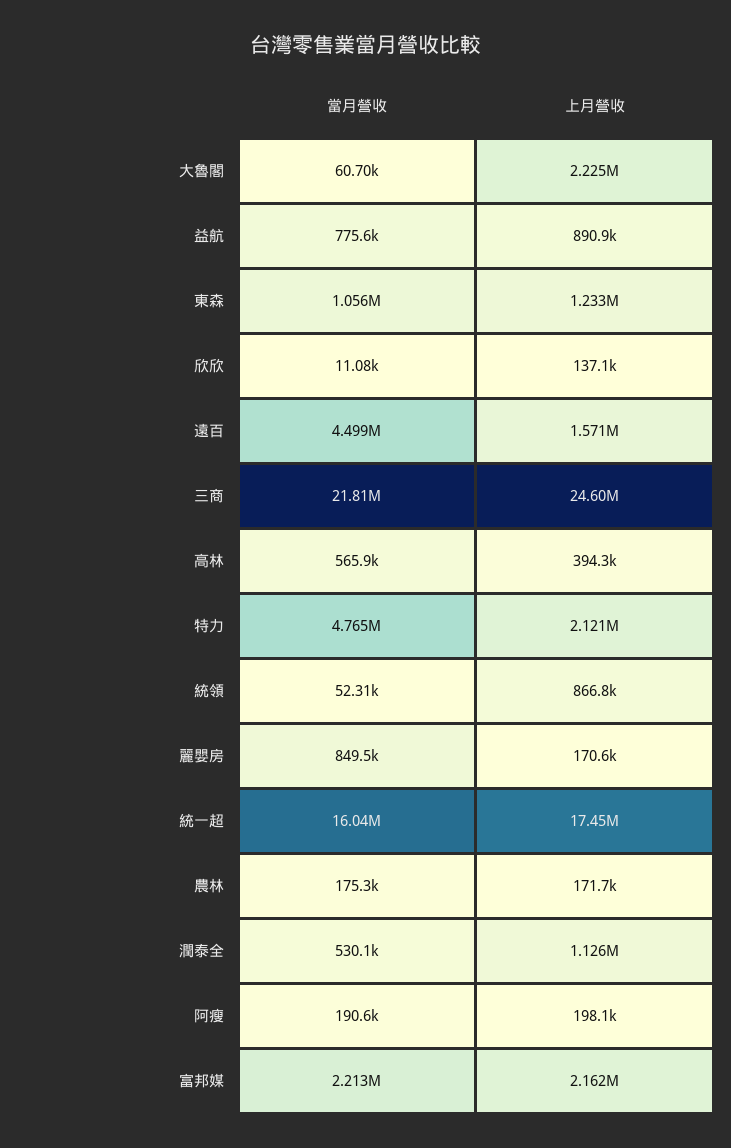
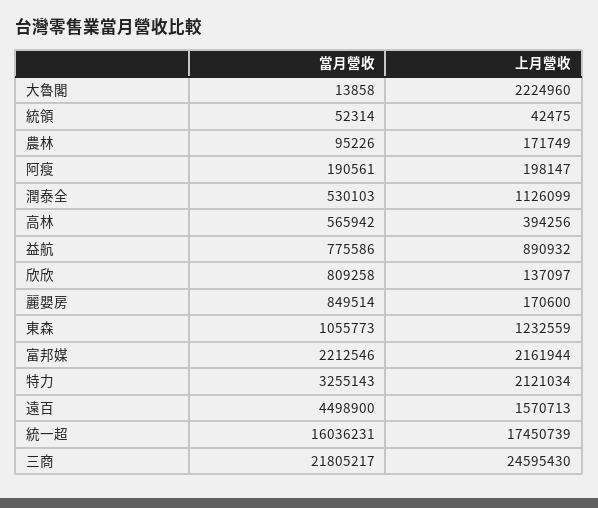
  {
    "當月營收": {
-     "大魯閣": 60700,
+     "大魯閣": 13858,
      "益航": 775586,
      "東森": 1055773,
-     "欣欣": 11080,
+     "欣欣": 809258,
      "遠百": 4498900,
      "三商": 21805217,
      "高林": 565942,
-     "特力": 4765000,
+     "特力": 3255143,
      "統領": 52314,
      "麗嬰房": 849514,
      "統一超": 16036231,
-     "農林": 175300,
+     "農林": 95226,
      "潤泰全": 530103,
      "阿瘦": 190561,
      "富邦媒": 2212546
    },
    "上月營收": {
      "大魯閣": 2224960,
      "益航": 890932,
      "東森": 1232559,
      "欣欣": 137097,
      "遠百": 1570713,
      "三商": 24595430,
      "高林": 394256,
      "特力": 2121034,
-     "統領": 866800,
+     "統領": 42475,
      "麗嬰房": 170600,
      "統一超": 17450739,
      "農林": 171749,
      "潤泰全": 1126099,
      "阿瘦": 198147,
      "富邦媒": 2161944
    }
  }

